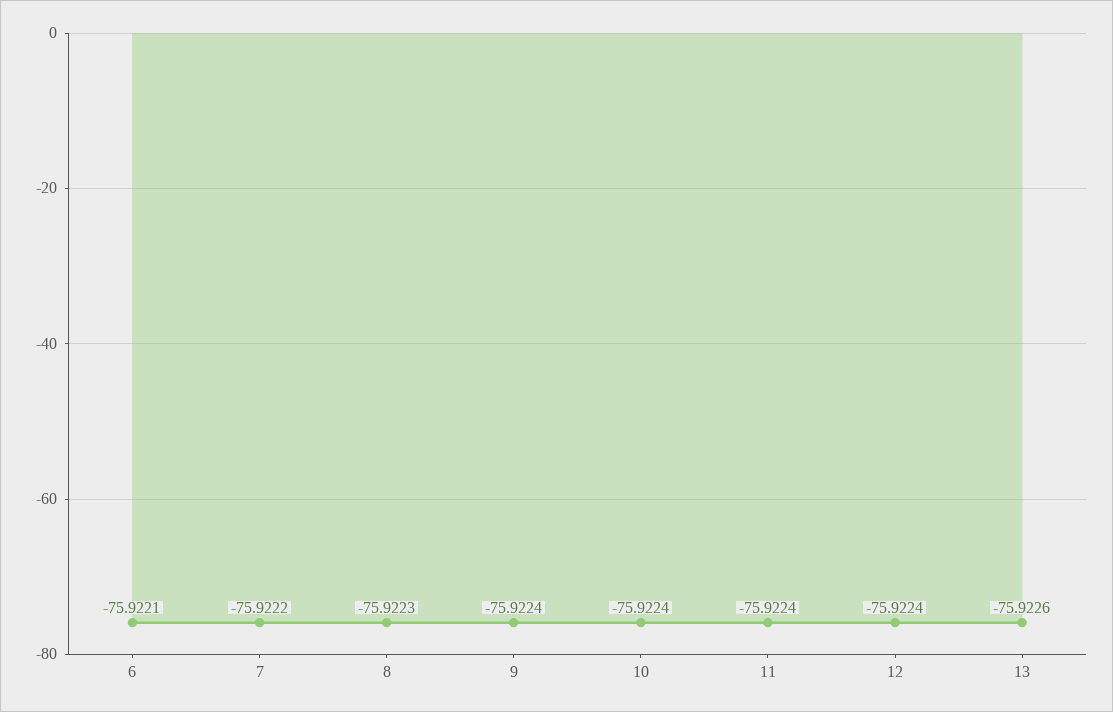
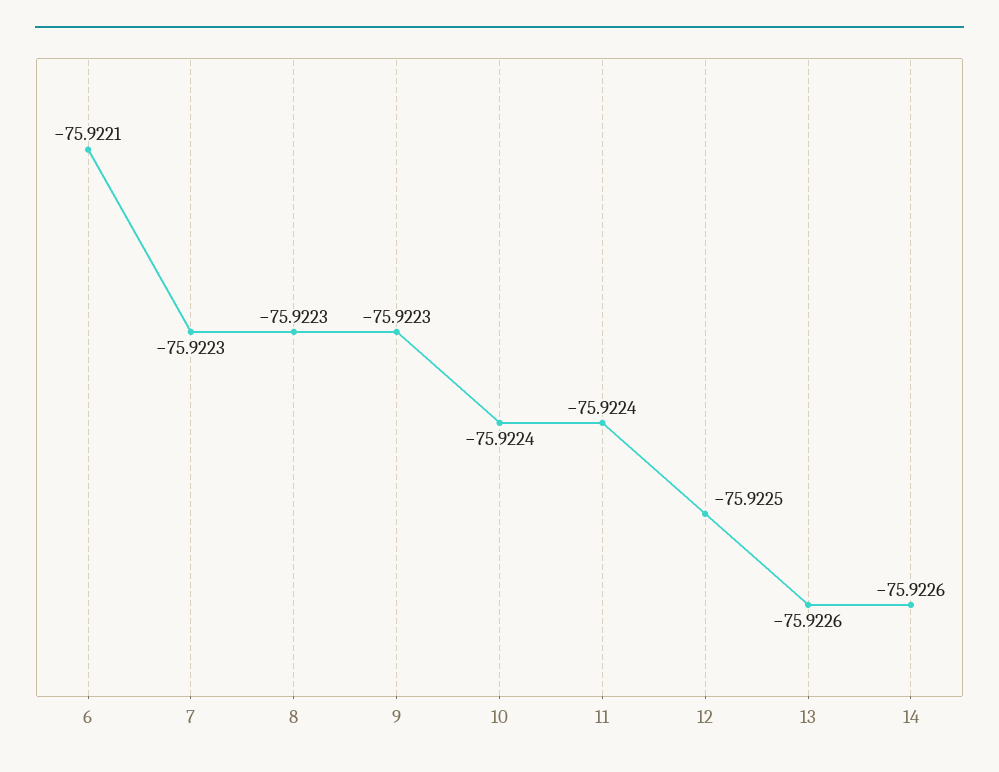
  {
    "6": -75.9221,
-   "7": -75.9222,
+   "7": -75.9223,
    "8": -75.9223,
-   "9": -75.9224,
+   "9": -75.9223,
    "10": -75.9224,
    "11": -75.9224,
-   "12": -75.9224,
+   "12": -75.9225,
-   "13": -75.9226
+   "13": -75.9226,
+   "14": -75.9226
  }

